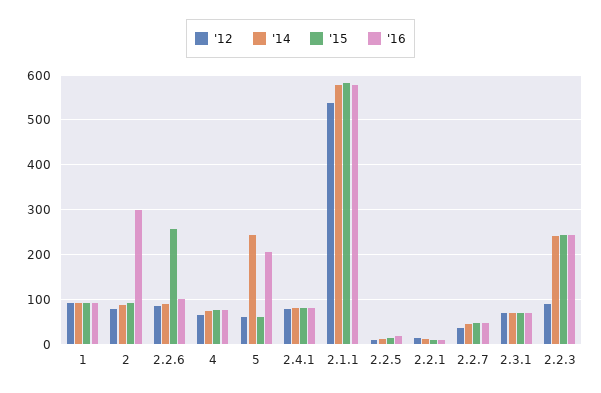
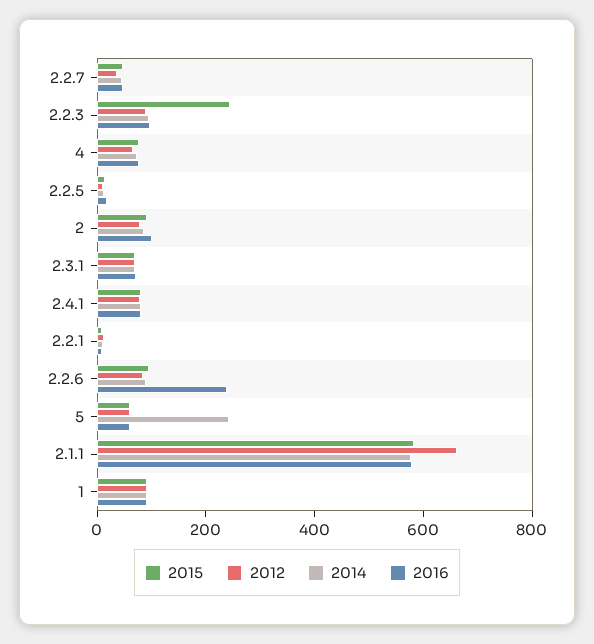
  {
    "'12": {
      "1": 100,
      "2": 80,
      "2.2.6": 80,
      "4": 60,
      "5": 60,
      "2.4.1": 80,
-     "2.1.1": 540,
+     "2.1.1": 650,
      "2.2.5": 20,
      "2.2.1": 20,
      "2.2.7": 40,
      "2.3.1": 80,
      "2.2.3": 100
    },
    "'14": {
      "1": 100,
      "2": 80,
      "2.2.6": 80,
      "4": 80,
      "5": 240,
      "2.4.1": 80,
      "2.1.1": 580,
      "2.2.5": 20,
      "2.2.1": 20,
      "2.2.7": 40,
      "2.3.1": 80,
-     "2.2.3": 240
+     "2.2.3": 100
    },
    "'15": {
      "1": 100,
      "2": 100,
-     "2.2.6": 260,
+     "2.2.6": 100,
      "4": 80,
      "5": 60,
      "2.4.1": 80,
      "2.1.1": 580,
      "2.2.5": 20,
      "2.2.1": 0,
      "2.2.7": 40,
      "2.3.1": 80,
      "2.2.3": 240
    },
    "'16": {
      "1": 100,
-     "2": 300,
+     "2": 100,
-     "2.2.6": 100,
+     "2.2.6": 250,
      "4": 80,
-     "5": 200,
+     "5": 50,
      "2.4.1": 80,
      "2.1.1": 580,
      "2.2.5": 20,
      "2.2.1": 0,
      "2.2.7": 40,
      "2.3.1": 80,
-     "2.2.3": 240
+     "2.2.3": 100
    }
  }

